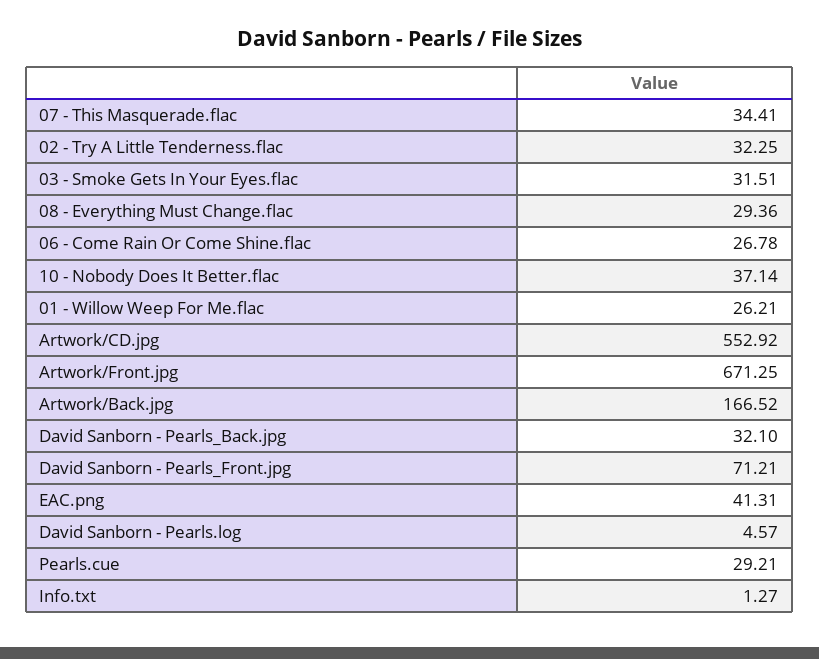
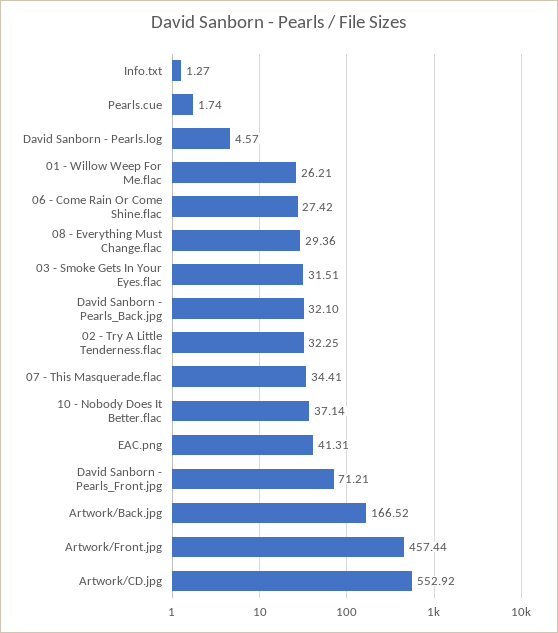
  {
    "07 - This Masquerade.flac": 34.41,
    "02 - Try A Little Tenderness.flac": 32.25,
    "03 - Smoke Gets In Your Eyes.flac": 31.51,
    "08 - Everything Must Change.flac": 29.36,
-   "06 - Come Rain Or Come Shine.flac": 26.78,
+   "06 - Come Rain Or Come Shine.flac": 27.42,
    "10 - Nobody Does It Better.flac": 37.14,
    "01 - Willow Weep For Me.flac": 26.21,
    "Artwork/CD.jpg": 552.92,
-   "Artwork/Front.jpg": 671.25,
+   "Artwork/Front.jpg": 457.44,
    "Artwork/Back.jpg": 166.52,
    "David Sanborn - Pearls_Back.jpg": 32.1,
    "David Sanborn - Pearls_Front.jpg": 71.21,
    "EAC.png": 41.31,
    "David Sanborn - Pearls.log": 4.57,
-   "Pearls.cue": 29.21,
+   "Pearls.cue": 1.74,
    "Info.txt": 1.27
  }

